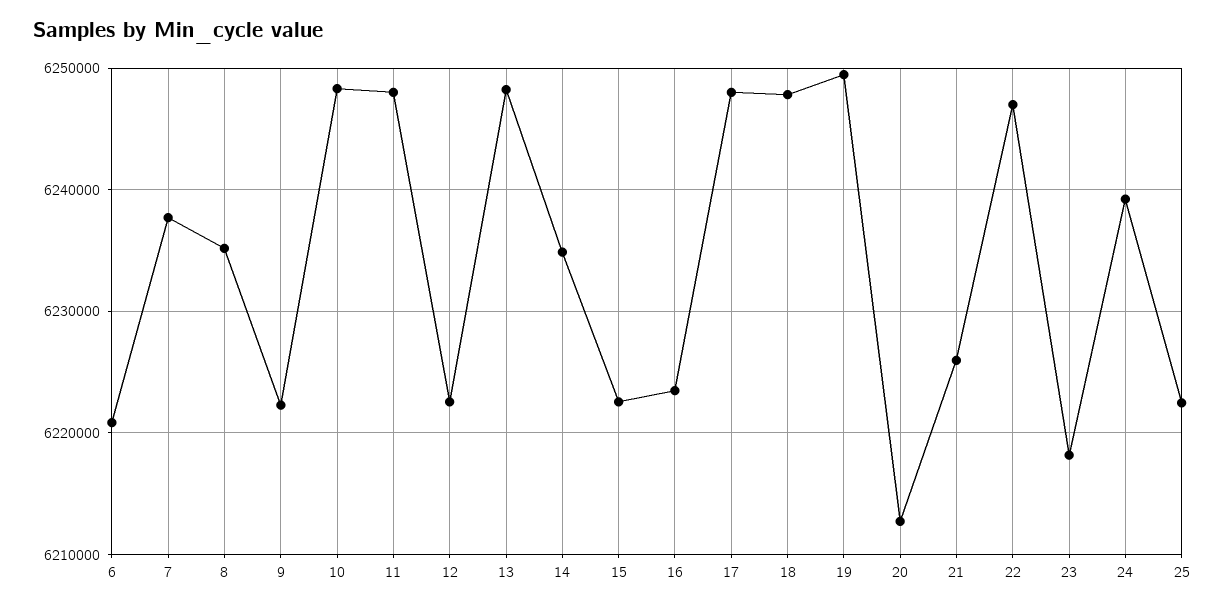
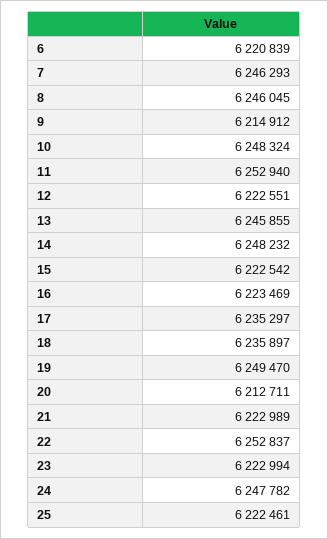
  {
    "6": 6220839,
-   "7": 6238000,
+   "7": 6246293,
-   "8": 6235000,
+   "8": 6246045,
-   "9": 6222000,
+   "9": 6214912,
    "10": 6248324,
-   "11": 6248000,
+   "11": 6252940,
    "12": 6222551,
-   "13": 6248000,
+   "13": 6245855,
-   "14": 6235000,
+   "14": 6248232,
    "15": 6222542,
    "16": 6223469,
-   "17": 6248000,
+   "17": 6235297,
-   "18": 6248000,
+   "18": 6235897,
    "19": 6249470,
    "20": 6212711,
-   "21": 6226000,
+   "21": 6222989,
-   "22": 6247000,
+   "22": 6252837,
-   "23": 6218000,
+   "23": 6222994,
-   "24": 6239000,
+   "24": 6247782,
    "25": 6222461
  }

